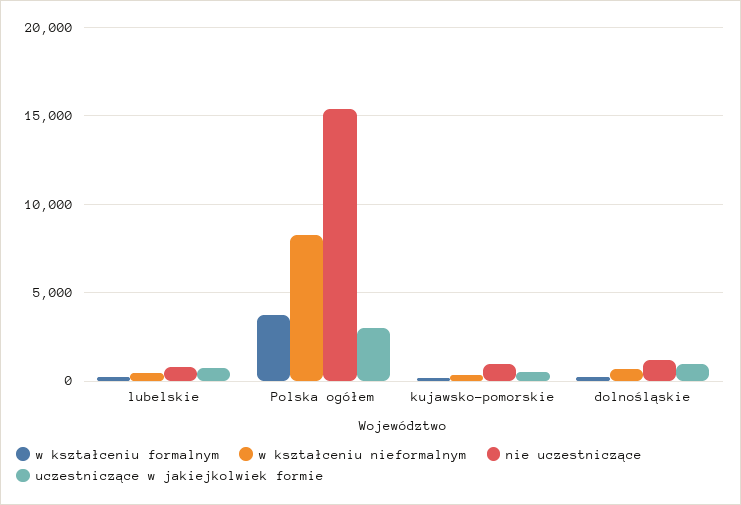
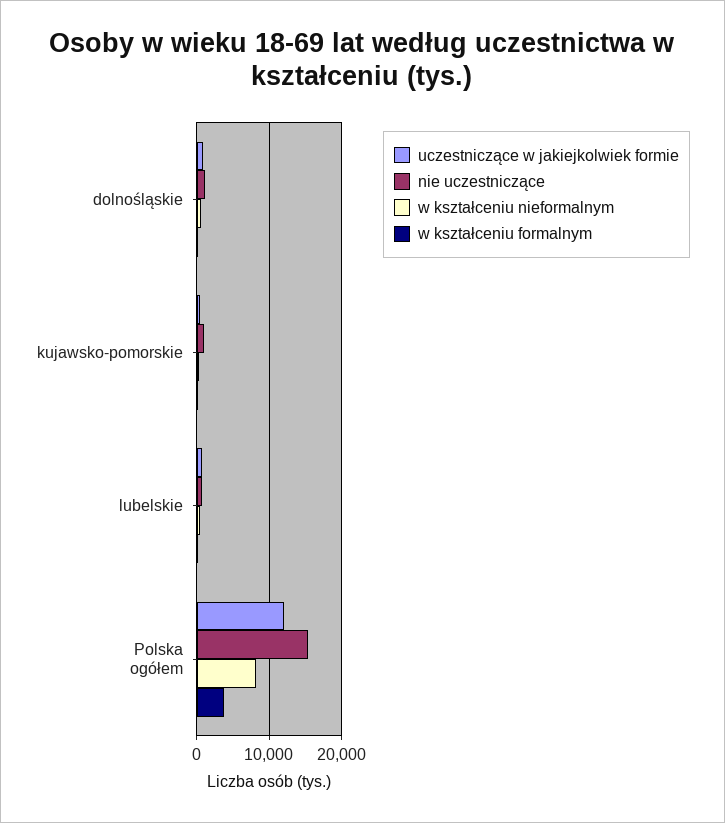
  {
    "w kształceniu formalnym": {
      "lubelskie": 0,
      "Polska ogółem": 3500,
      "kujawsko-pomorskie": 0,
      "dolnośląskie": 0
    },
    "w kształceniu nieformalnym": {
      "lubelskie": 500,
      "Polska ogółem": 8000,
      "kujawsko-pomorskie": 500,
      "dolnośląskie": 500
    },
    "nie uczestniczące": {
      "lubelskie": 1000,
      "Polska ogółem": 15500,
      "kujawsko-pomorskie": 1000,
      "dolnośląskie": 1000
    },
    "uczestniczące w jakiejkolwiek formie": {
      "lubelskie": 500,
-     "Polska ogółem": 3000,
+     "Polska ogółem": 12000,
      "kujawsko-pomorskie": 500,
      "dolnośląskie": 1000
    }
  }

